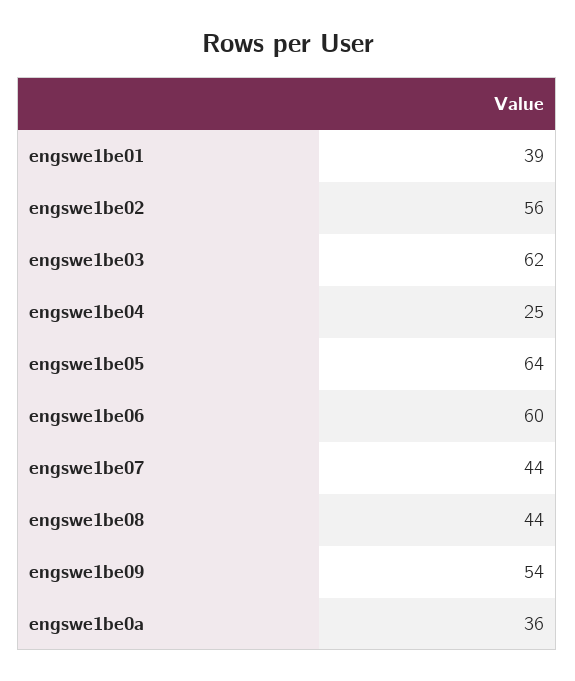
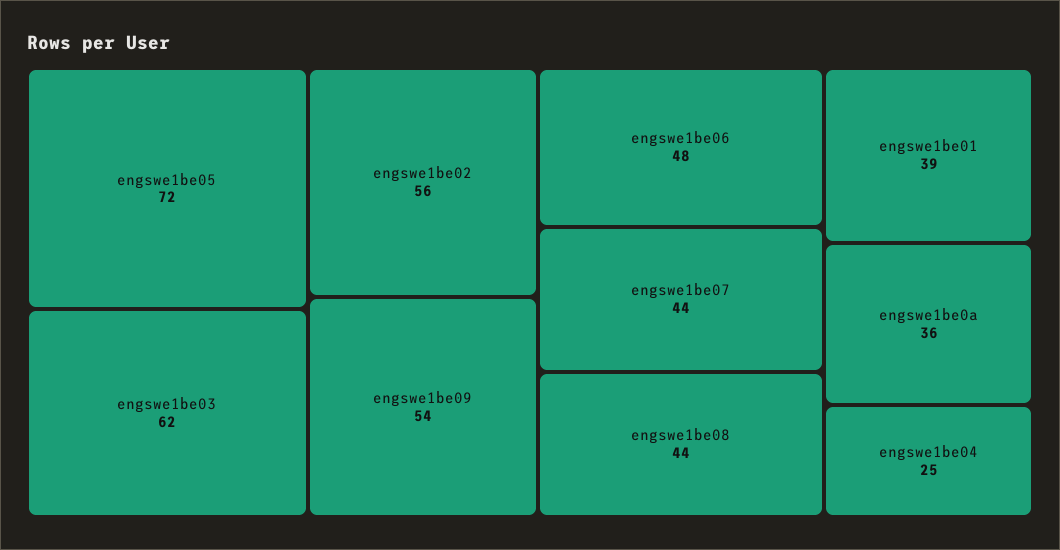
  {
    "engswe1be01": 39,
    "engswe1be02": 56,
    "engswe1be03": 62,
    "engswe1be04": 25,
-   "engswe1be05": 64,
+   "engswe1be05": 72,
-   "engswe1be06": 60,
+   "engswe1be06": 48,
    "engswe1be07": 44,
    "engswe1be08": 44,
    "engswe1be09": 54,
    "engswe1be0a": 36
  }

